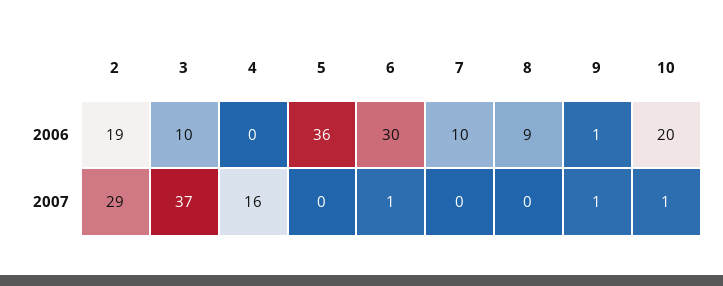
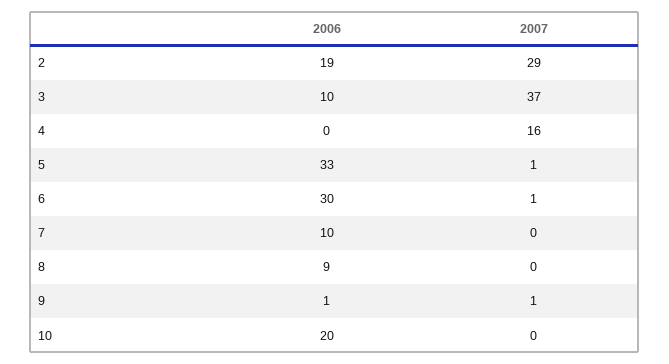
  {
    "2": {
      "2006": 19,
      "2007": 29
    },
    "3": {
      "2006": 10,
      "2007": 37
    },
    "4": {
      "2006": 0,
      "2007": 16
    },
    "5": {
-     "2006": 36,
+     "2006": 33,
-     "2007": 0
+     "2007": 1
    },
    "6": {
      "2006": 30,
      "2007": 1
    },
    "7": {
      "2006": 10,
      "2007": 0
    },
    "8": {
      "2006": 9,
      "2007": 0
    },
    "9": {
      "2006": 1,
      "2007": 1
    },
    "10": {
      "2006": 20,
-     "2007": 1
+     "2007": 0
    }
  }

